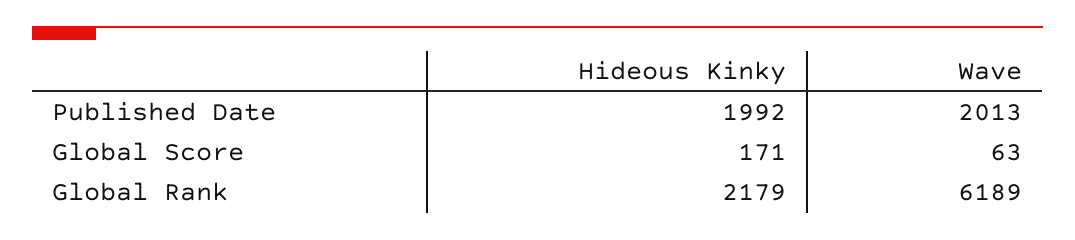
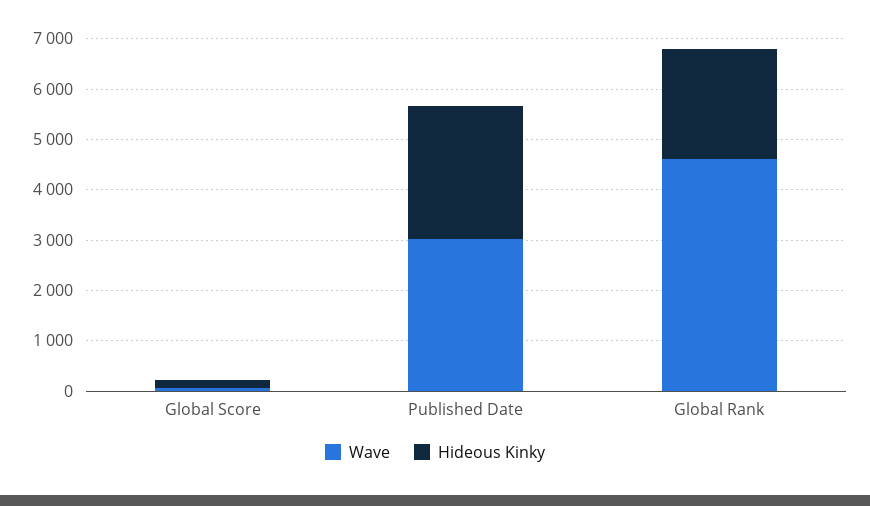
  {
    "Hideous Kinky": {
-     "Published Date": 1992,
+     "Published Date": 2600,
      "Global Score": 171,
      "Global Rank": 2179
    },
    "Wave": {
-     "Published Date": 2013,
+     "Published Date": 3000,
      "Global Score": 63,
-     "Global Rank": 6189
+     "Global Rank": 4600
    }
  }

